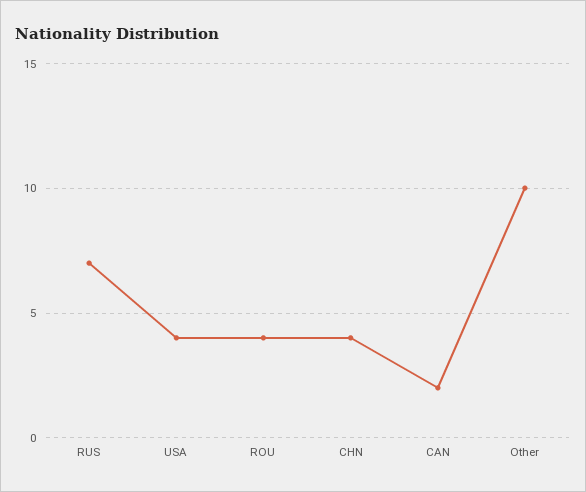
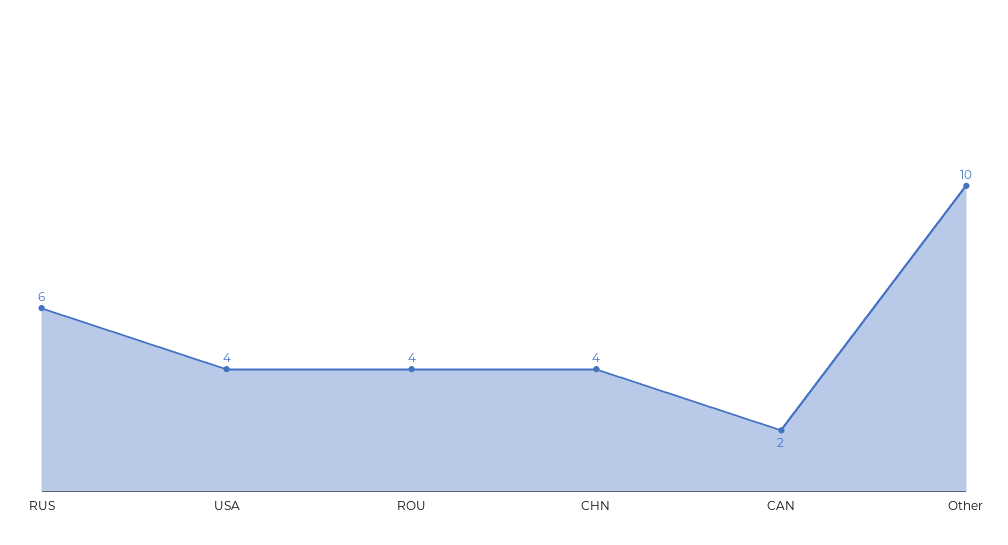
  {
-   "RUS": 7,
+   "RUS": 6,
    "USA": 4,
    "ROU": 4,
    "CHN": 4,
    "CAN": 2,
    "Other": 10
  }

